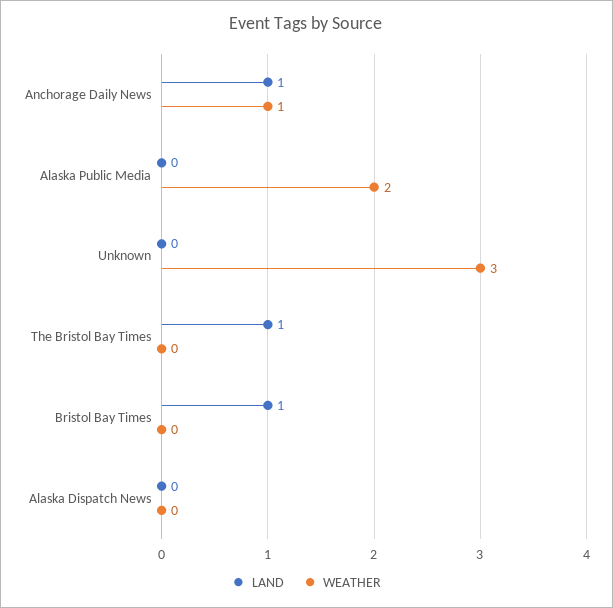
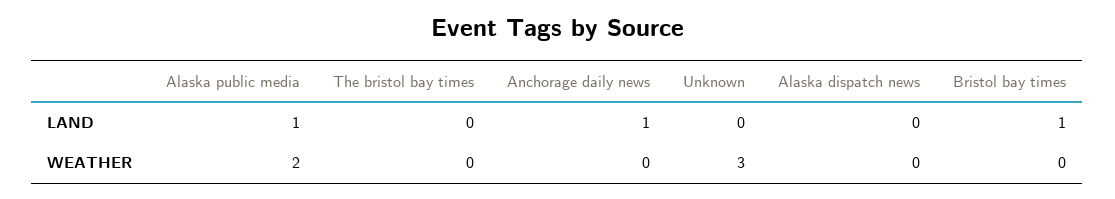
  {
    "LAND": {
      "Anchorage Daily News": 1,
-     "Alaska Public Media": 0,
+     "Alaska Public Media": 1,
      "Unknown": 0,
-     "The Bristol Bay Times": 1,
+     "The Bristol Bay Times": 0,
      "Bristol Bay Times": 1,
      "Alaska Dispatch News": 0
    },
    "WEATHER": {
-     "Anchorage Daily News": 1,
+     "Anchorage Daily News": 0,
      "Alaska Public Media": 2,
      "Unknown": 3,
      "The Bristol Bay Times": 0,
      "Bristol Bay Times": 0,
      "Alaska Dispatch News": 0
    }
  }

